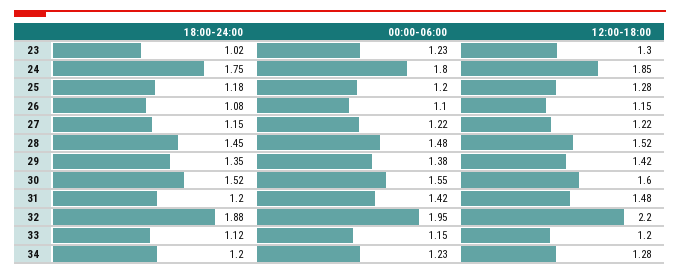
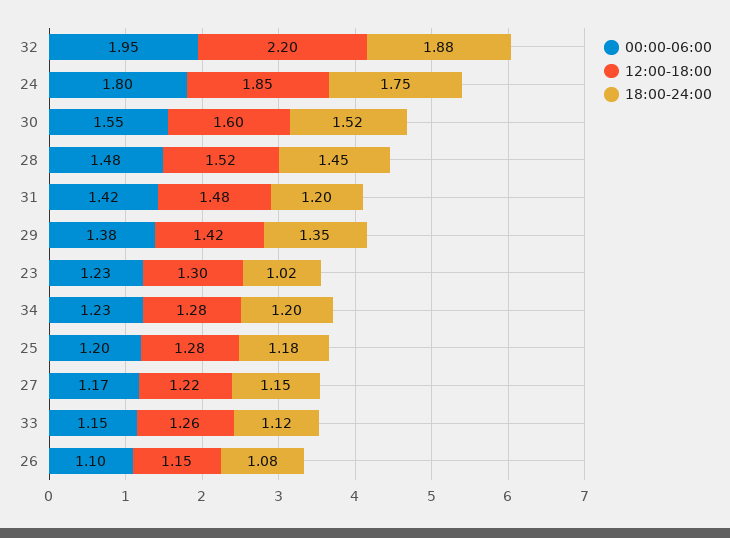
  {
    "18:00-24:00": {
      "23": 1.02,
      "24": 1.75,
      "25": 1.18,
      "26": 1.08,
      "27": 1.15,
      "28": 1.45,
      "29": 1.35,
      "30": 1.52,
      "31": 1.2,
      "32": 1.88,
      "33": 1.12,
      "34": 1.2
    },
    "00:00-06:00": {
      "23": 1.23,
      "24": 1.8,
      "25": 1.2,
      "26": 1.1,
-     "27": 1.22,
+     "27": 1.17,
      "28": 1.48,
      "29": 1.38,
      "30": 1.55,
      "31": 1.42,
      "32": 1.95,
      "33": 1.15,
      "34": 1.23
    },
    "12:00-18:00": {
      "23": 1.3,
      "24": 1.85,
      "25": 1.28,
      "26": 1.15,
      "27": 1.22,
      "28": 1.52,
      "29": 1.42,
      "30": 1.6,
      "31": 1.48,
      "32": 2.2,
-     "33": 1.2,
+     "33": 1.26,
      "34": 1.28
    }
  }

